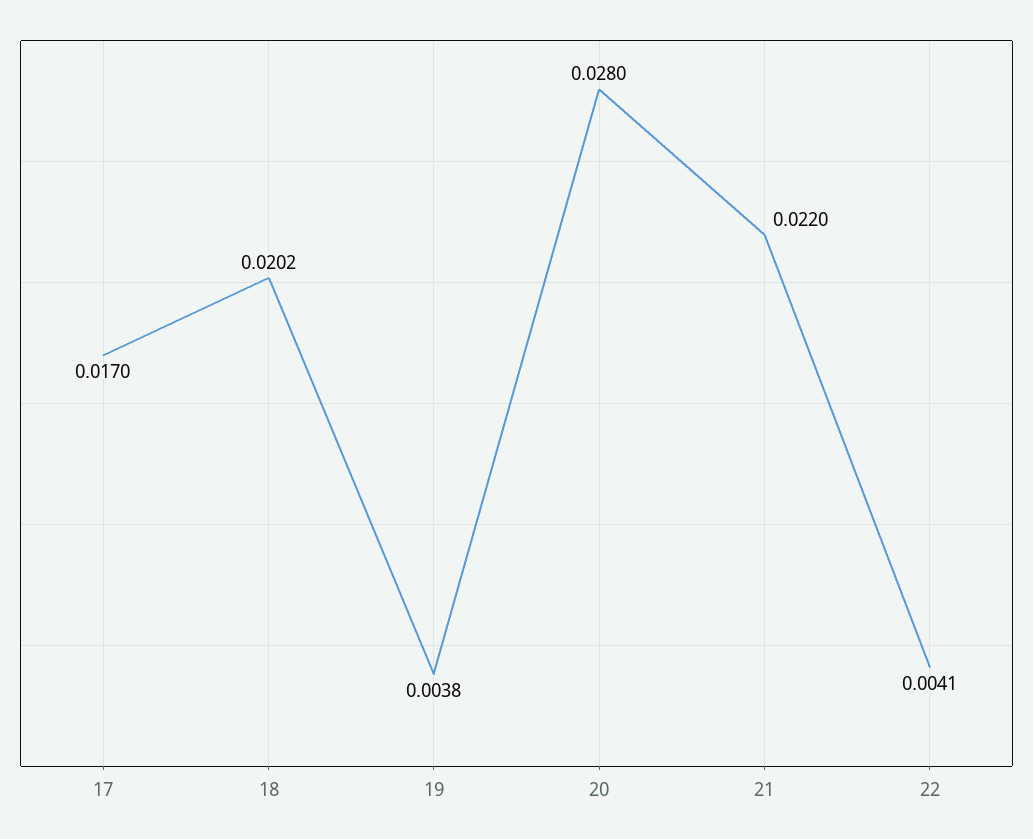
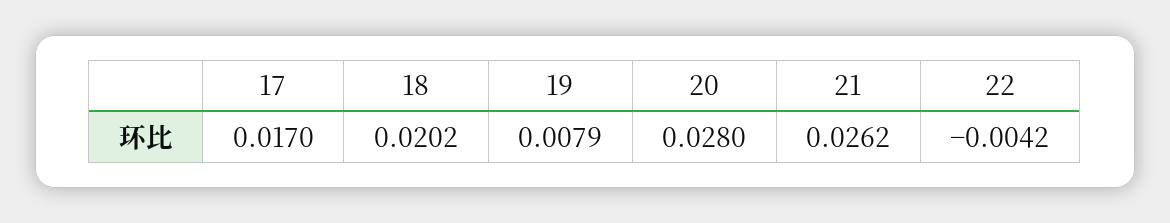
  {
    "17": 0.017,
    "18": 0.0202,
-   "19": 0.0038,
+   "19": 0.0079,
    "20": 0.028,
-   "21": 0.022,
+   "21": 0.0262,
-   "22": 0.0041
+   "22": -0.0042
  }

